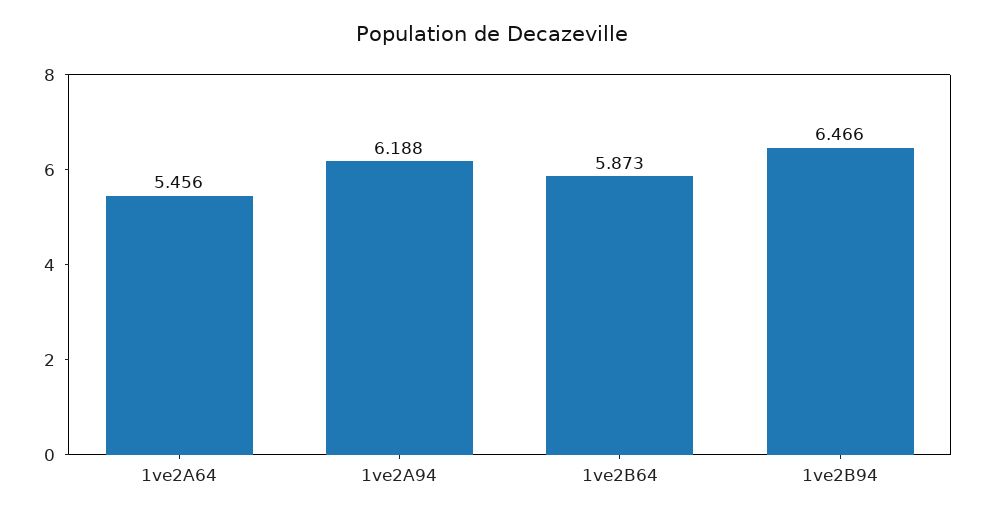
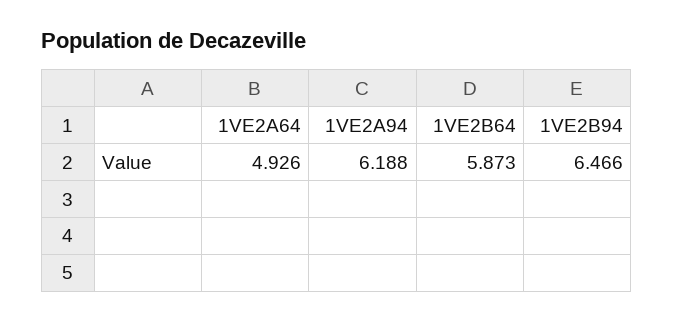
  {
-   "1ve2A64": 5.456,
+   "1ve2A64": 4.926,
    "1ve2A94": 6.188,
    "1ve2B64": 5.873,
    "1ve2B94": 6.466
  }

